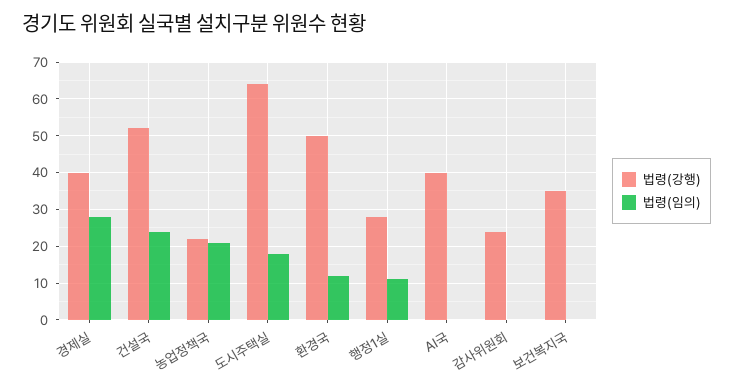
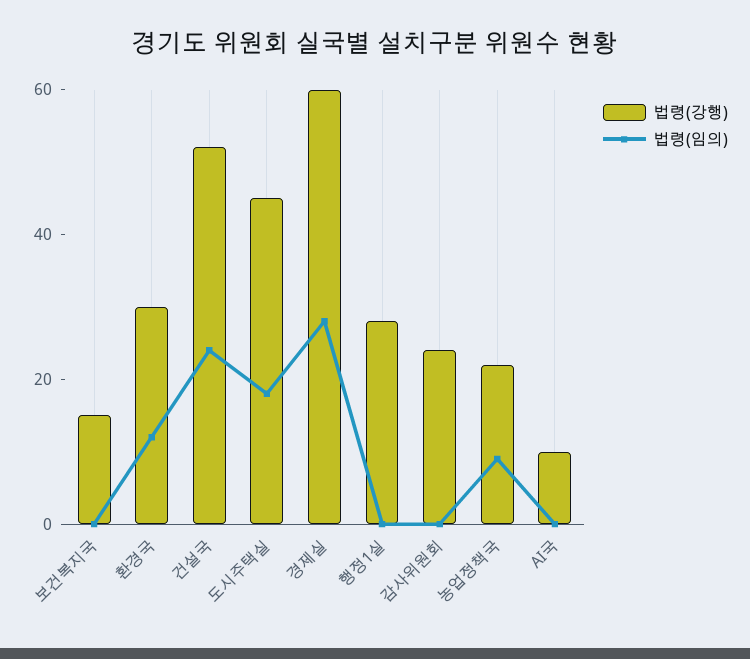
  {
    "법령(강행)": {
-     "경제실": 40,
+     "경제실": 60,
      "건설국": 50,
      "농업정책국": 20,
-     "도시주택실": 65,
+     "도시주택실": 45,
-     "환경국": 50,
+     "환경국": 30,
      "행정1실": 30,
-     "AI국": 40,
+     "AI국": 10,
      "감사위원회": 25,
-     "보건복지국": 35
+     "보건복지국": 15
    },
    "법령(임의)": {
      "경제실": 30,
      "건설국": 25,
-     "농업정책국": 20,
+     "농업정책국": 10,
      "도시주택실": 20,
      "환경국": 10,
-     "행정1실": 10,
+     "행정1실": 0,
      "AI국": 0,
      "감사위원회": 0,
      "보건복지국": 0
    }
  }

